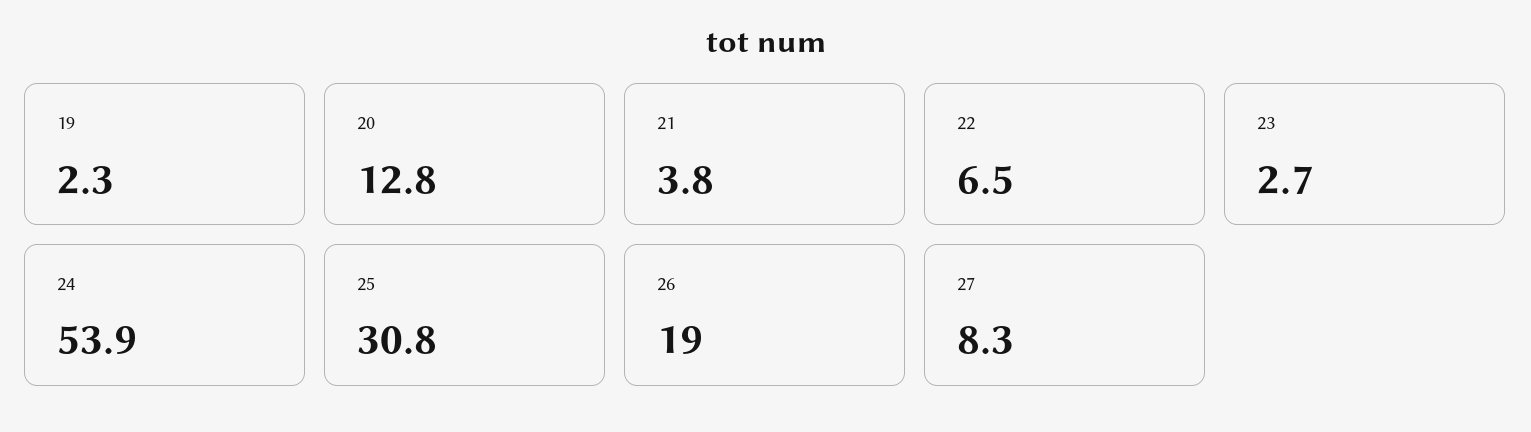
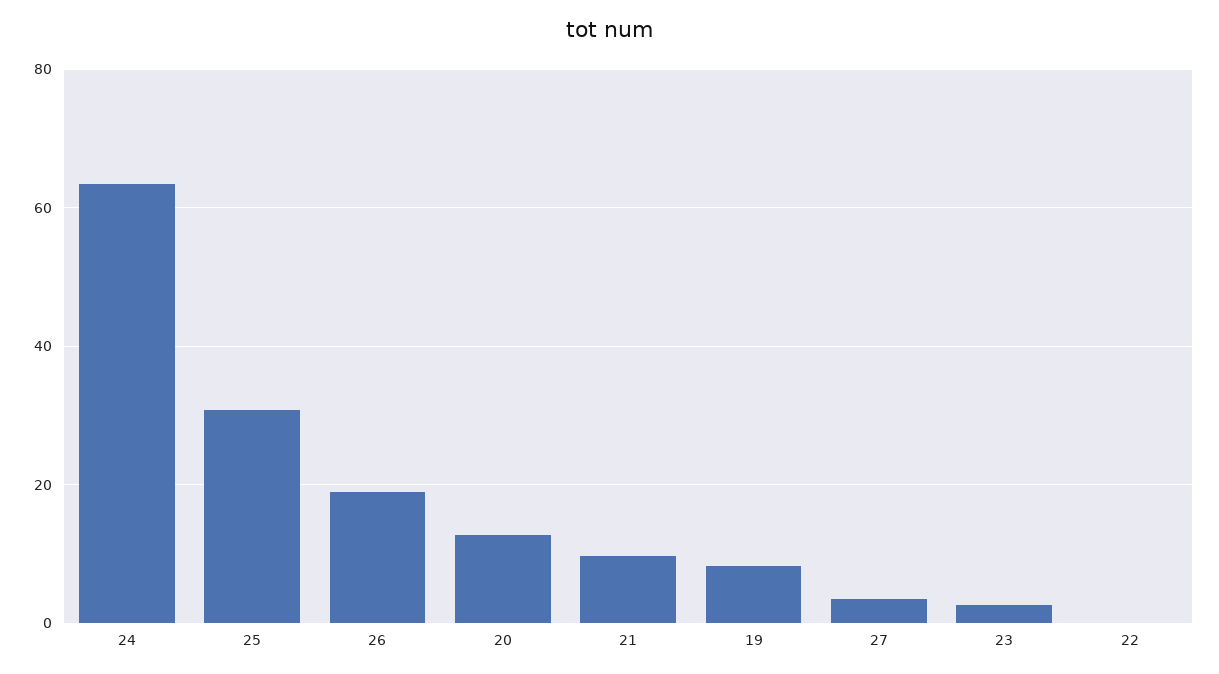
  {
-   "19": 2.3,
+   "19": 8,
    "20": 12.8,
-   "21": 3.8,
+   "21": 10,
-   "22": 6.5,
+   "22": 0,
    "23": 2.7,
-   "24": 53.9,
+   "24": 64,
    "25": 30.8,
    "26": 19,
-   "27": 8.3
+   "27": 4
  }

